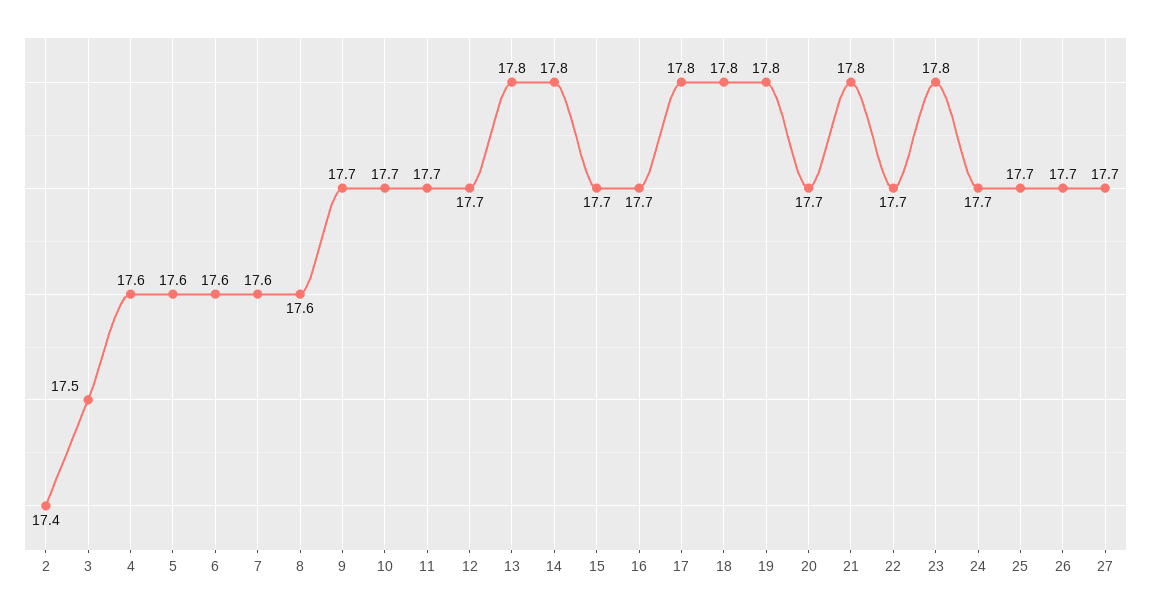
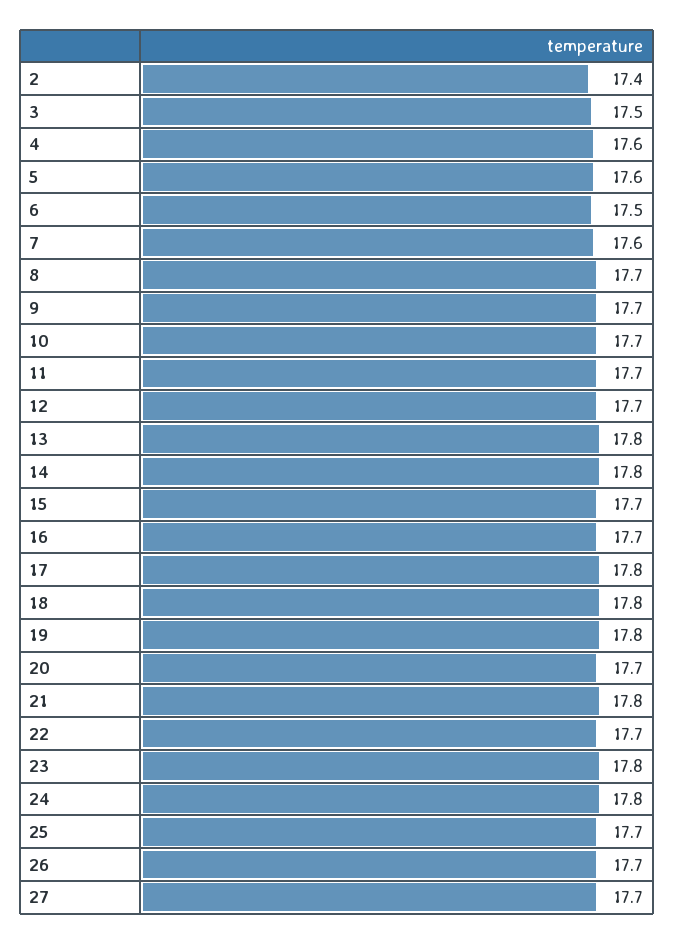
  {
    "2": 17.4,
    "3": 17.5,
    "4": 17.6,
    "5": 17.6,
-   "6": 17.6,
+   "6": 17.5,
    "7": 17.6,
-   "8": 17.6,
+   "8": 17.7,
    "9": 17.7,
    "10": 17.7,
    "11": 17.7,
    "12": 17.7,
    "13": 17.8,
    "14": 17.8,
    "15": 17.7,
    "16": 17.7,
    "17": 17.8,
    "18": 17.8,
    "19": 17.8,
    "20": 17.7,
    "21": 17.8,
    "22": 17.7,
    "23": 17.8,
-   "24": 17.7,
+   "24": 17.8,
    "25": 17.7,
    "26": 17.7,
    "27": 17.7
  }

